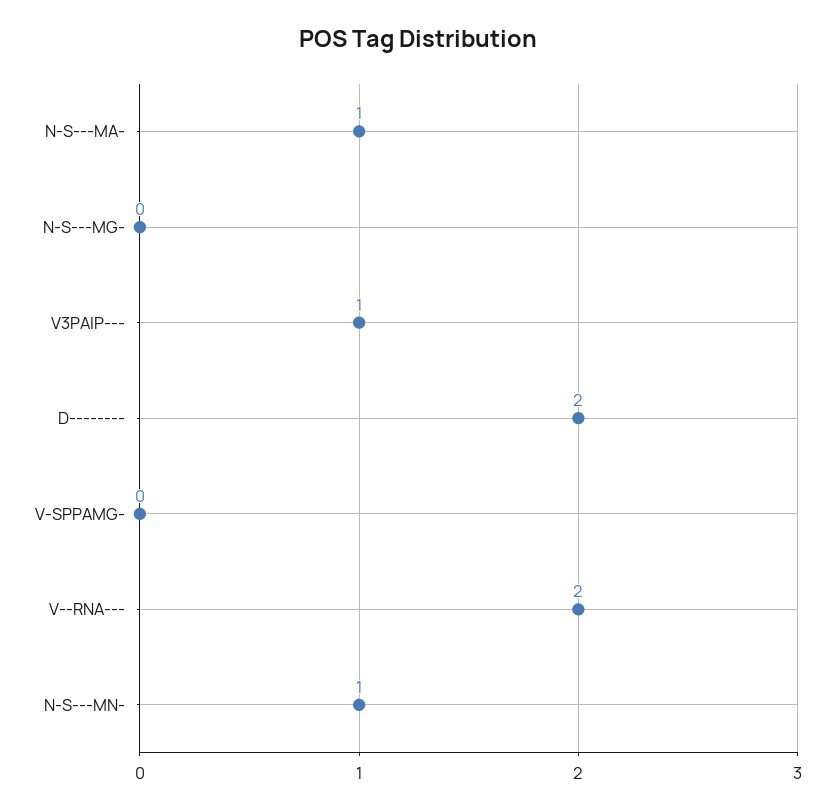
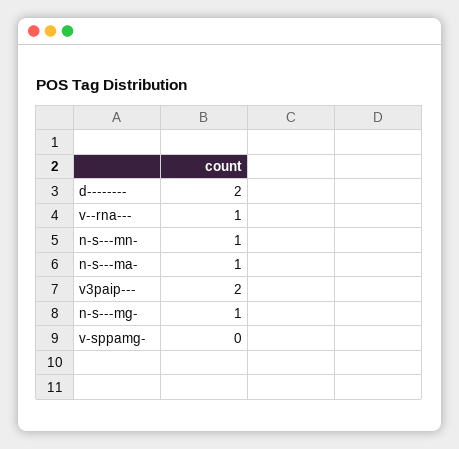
  {
    "N-S---MA-": 1,
-   "N-S---MG-": 0,
+   "N-S---MG-": 1,
-   "V3PAIP---": 1,
+   "V3PAIP---": 2,
    "D--------": 2,
    "V-SPPAMG-": 0,
-   "V--RNA---": 2,
+   "V--RNA---": 1,
    "N-S---MN-": 1
  }

